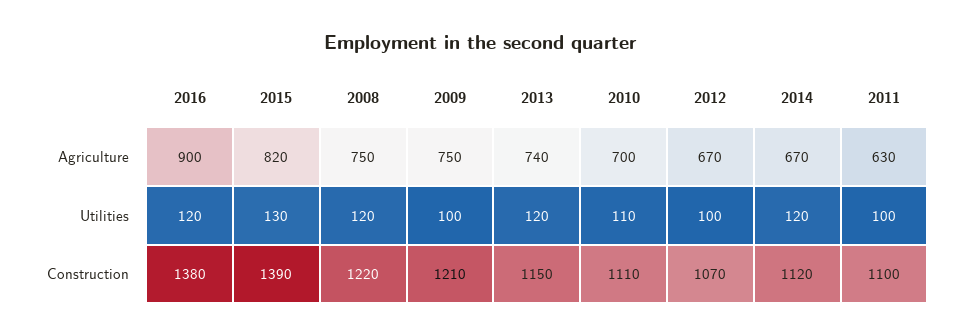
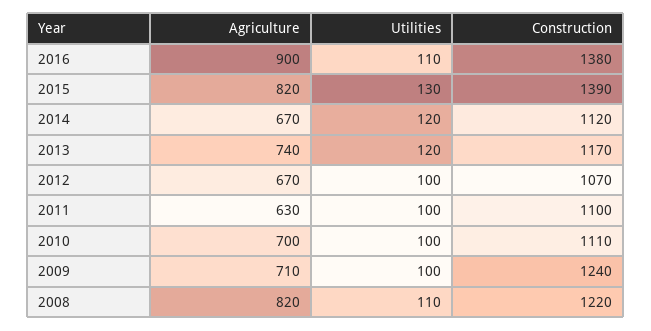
  {
    "2016": {
      "Agriculture": 900,
-     "Utilities": 120,
+     "Utilities": 110,
      "Construction": 1380
    },
    "2015": {
      "Agriculture": 820,
      "Utilities": 130,
      "Construction": 1390
    },
    "2008": {
-     "Agriculture": 750,
+     "Agriculture": 820,
-     "Utilities": 120,
+     "Utilities": 110,
      "Construction": 1220
    },
    "2009": {
-     "Agriculture": 750,
+     "Agriculture": 710,
      "Utilities": 100,
-     "Construction": 1210
+     "Construction": 1240
    },
    "2013": {
      "Agriculture": 740,
      "Utilities": 120,
-     "Construction": 1150
+     "Construction": 1170
    },
    "2010": {
      "Agriculture": 700,
-     "Utilities": 110,
+     "Utilities": 100,
      "Construction": 1110
    },
    "2012": {
      "Agriculture": 670,
      "Utilities": 100,
      "Construction": 1070
    },
    "2014": {
      "Agriculture": 670,
      "Utilities": 120,
      "Construction": 1120
    },
    "2011": {
      "Agriculture": 630,
      "Utilities": 100,
      "Construction": 1100
    }
  }

